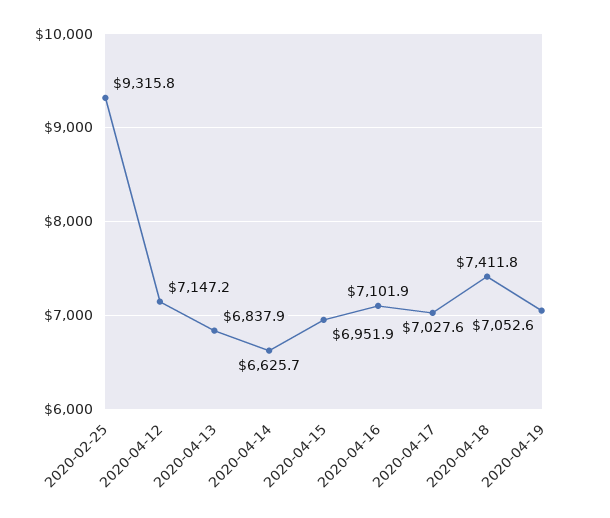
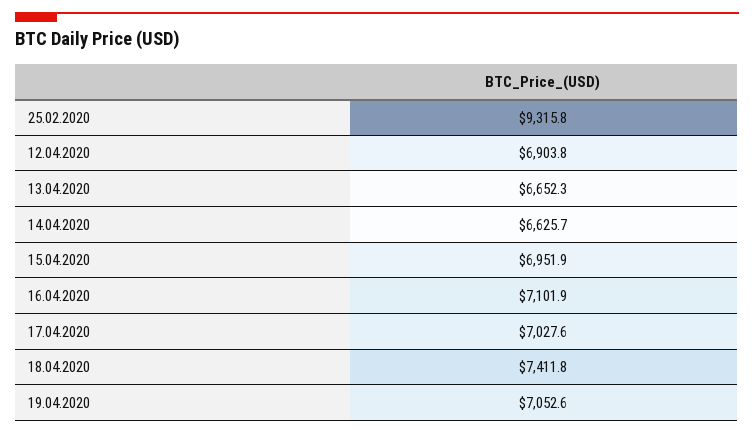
  {
    "2020-02-25": 9315.8,
-   "2020-04-12": 7147.2,
+   "2020-04-12": 6903.8,
-   "2020-04-13": 6837.9,
+   "2020-04-13": 6652.3,
    "2020-04-14": 6625.7,
    "2020-04-15": 6951.9,
    "2020-04-16": 7101.9,
    "2020-04-17": 7027.6,
    "2020-04-18": 7411.8,
    "2020-04-19": 7052.6
  }

